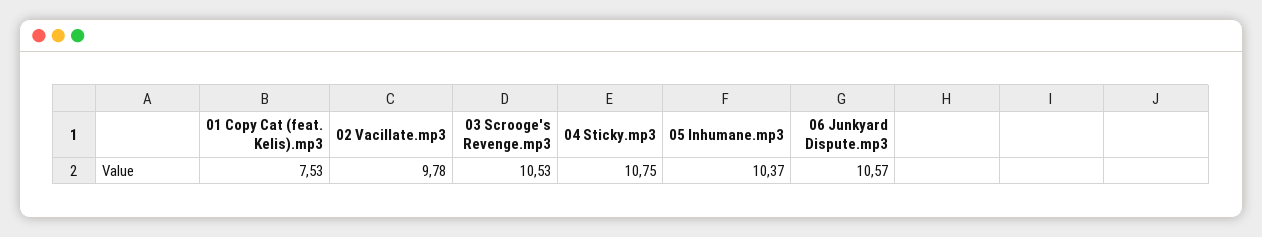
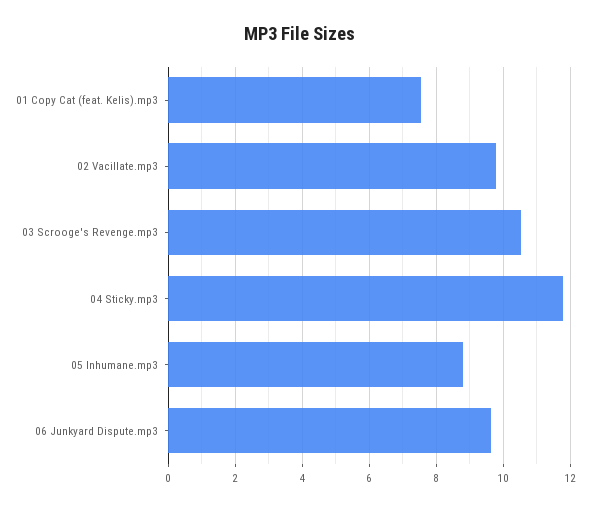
  {
    "01 Copy Cat (feat. Kelis).mp3": 7.53,
    "02 Vacillate.mp3": 9.78,
    "03 Scrooge's Revenge.mp3": 10.53,
-   "04 Sticky.mp3": 10.75,
+   "04 Sticky.mp3": 11.8,
-   "05 Inhumane.mp3": 10.37,
+   "05 Inhumane.mp3": 8.8,
-   "06 Junkyard Dispute.mp3": 10.57
+   "06 Junkyard Dispute.mp3": 9.6
  }

